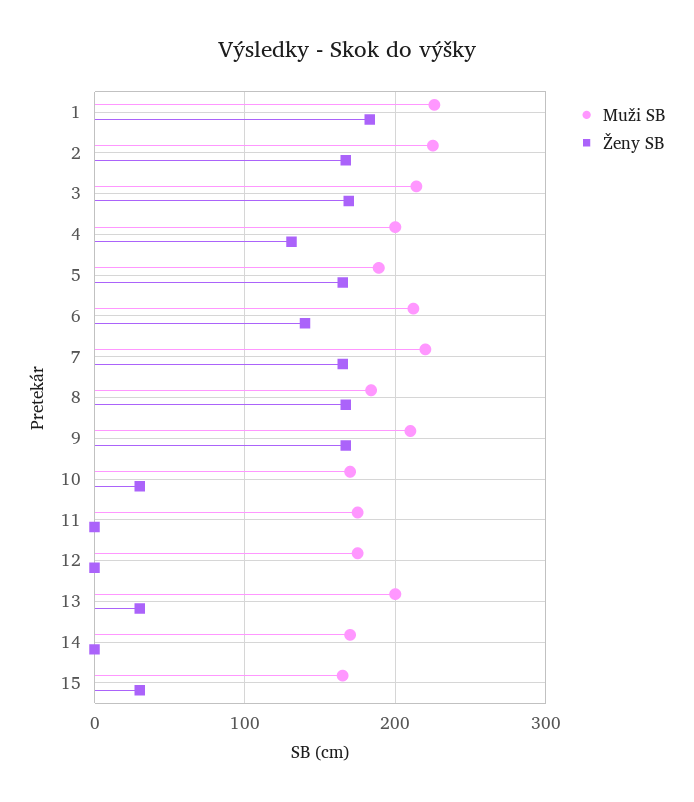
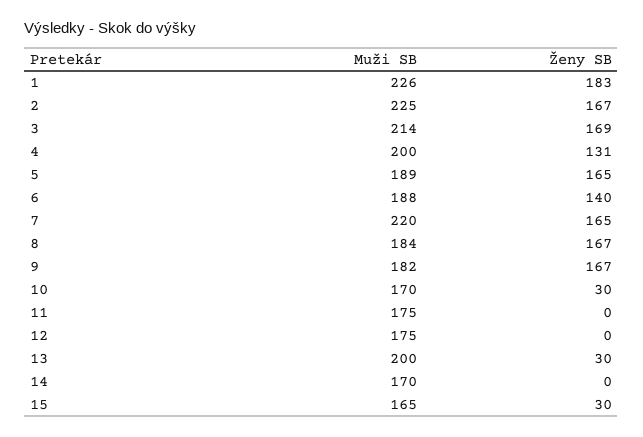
  {
    "Muži SB": {
      "1": 226,
      "2": 225,
      "3": 214,
      "4": 200,
      "5": 189,
-     "6": 210,
+     "6": 188,
      "7": 220,
      "8": 184,
-     "9": 210,
+     "9": 182,
      "10": 170,
      "11": 175,
      "12": 175,
      "13": 200,
      "14": 170,
      "15": 165
    },
    "Ženy SB": {
      "1": 183,
      "2": 167,
      "3": 169,
      "4": 131,
      "5": 165,
      "6": 140,
      "7": 165,
      "8": 167,
      "9": 167,
      "10": 30,
      "11": 0,
      "12": 0,
      "13": 30,
      "14": 0,
      "15": 30
    }
  }

